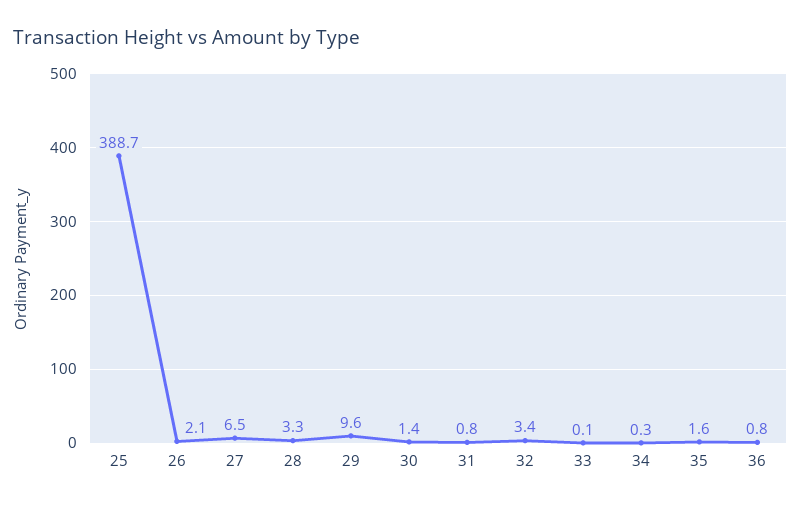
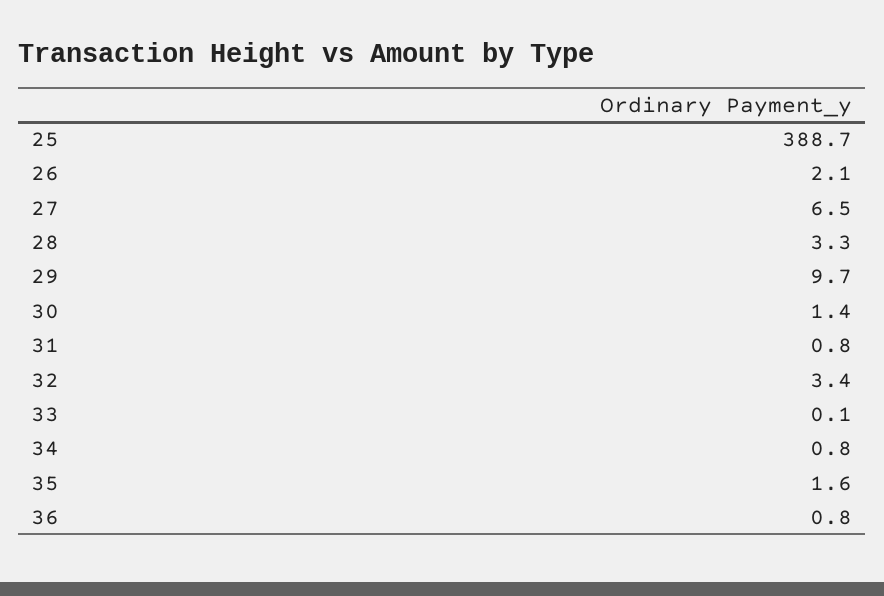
  {
    "25": 388.7,
    "26": 2.1,
    "27": 6.5,
    "28": 3.3,
-   "29": 9.6,
+   "29": 9.7,
    "30": 1.4,
    "31": 0.8,
    "32": 3.4,
    "33": 0.1,
-   "34": 0.3,
+   "34": 0.8,
    "35": 1.6,
    "36": 0.8
  }

